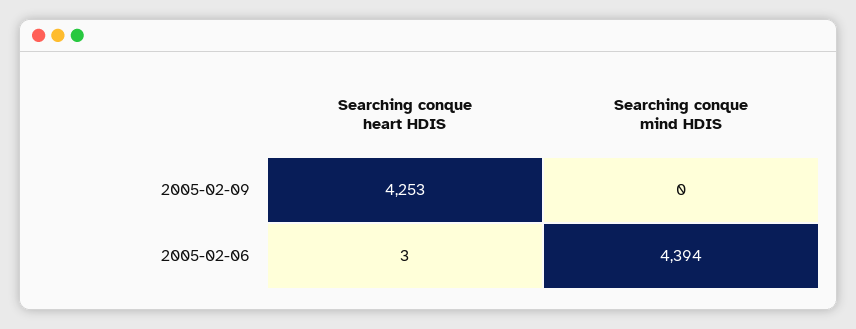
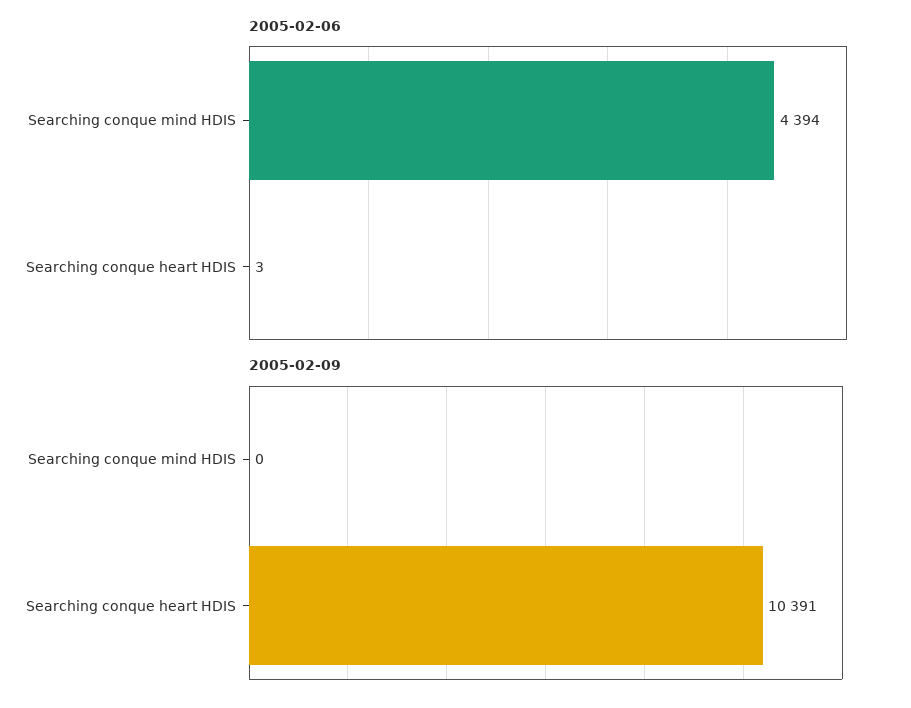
  {
    "2005-02-09": {
-     "Searching conque heart HDIS": 4253,
+     "Searching conque heart HDIS": 10391,
      "Searching conque mind HDIS": 0
    },
    "2005-02-06": {
      "Searching conque heart HDIS": 3,
      "Searching conque mind HDIS": 4394
    }
  }

